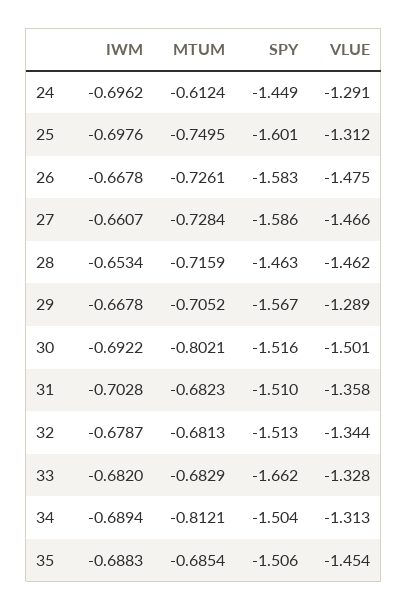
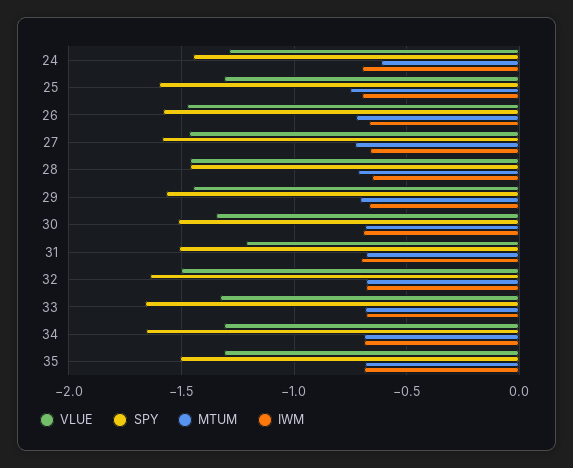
  {
    "IWM": {
      "24": -0.6962,
      "25": -0.6976,
      "26": -0.6678,
      "27": -0.6607,
      "28": -0.6534,
      "29": -0.6678,
      "30": -0.6922,
      "31": -0.7028,
      "32": -0.6787,
      "33": -0.682,
      "34": -0.6894,
      "35": -0.6883
    },
    "MTUM": {
      "24": -0.6124,
      "25": -0.7495,
      "26": -0.7261,
      "27": -0.7284,
      "28": -0.7159,
      "29": -0.7052,
-     "30": -0.8021,
+     "30": -0.7,
      "31": -0.6823,
      "32": -0.6813,
      "33": -0.6829,
-     "34": -0.8121,
+     "34": -0.7,
      "35": -0.6854
    },
    "SPY": {
      "24": -1.449,
      "25": -1.601,
      "26": -1.583,
      "27": -1.586,
      "28": -1.463,
      "29": -1.567,
      "30": -1.516,
      "31": -1.51,
-     "32": -1.513,
+     "32": -1.65,
      "33": -1.662,
-     "34": -1.504,
+     "34": -1.65,
      "35": -1.506
    },
    "VLUE": {
      "24": -1.291,
      "25": -1.312,
      "26": -1.475,
      "27": -1.466,
      "28": -1.462,
-     "29": -1.289,
+     "29": -1.45,
-     "30": -1.501,
+     "30": -1.35,
-     "31": -1.358,
+     "31": -1.2,
-     "32": -1.344,
+     "32": -1.5,
      "33": -1.328,
      "34": -1.313,
-     "35": -1.454
+     "35": -1.3
    }
  }

